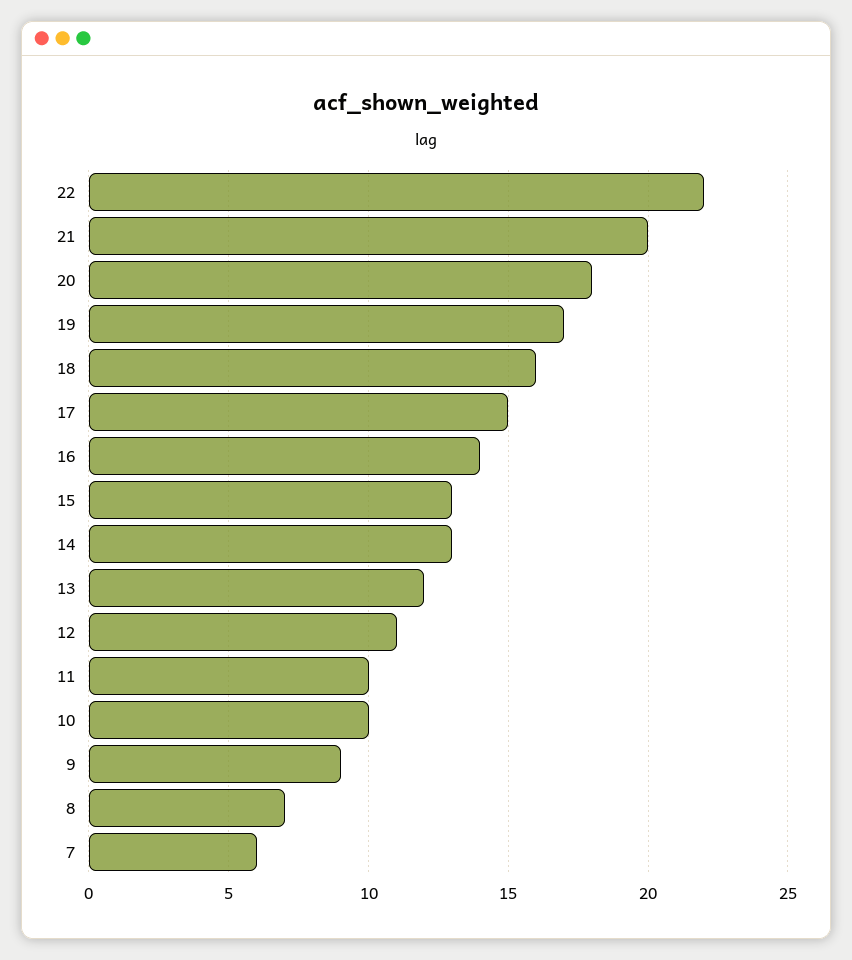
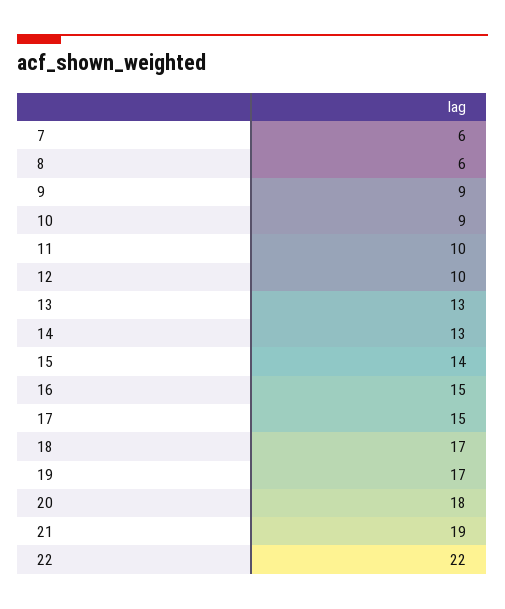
  {
    "22": 22,
-   "21": 20,
+   "21": 19,
    "20": 18,
    "19": 17,
-   "18": 16,
+   "18": 17,
    "17": 15,
-   "16": 14,
+   "16": 15,
-   "15": 13,
+   "15": 14,
    "14": 13,
-   "13": 12,
+   "13": 13,
-   "12": 11,
+   "12": 10,
    "11": 10,
-   "10": 10,
+   "10": 9,
    "9": 9,
-   "8": 7,
+   "8": 6,
    "7": 6
  }

